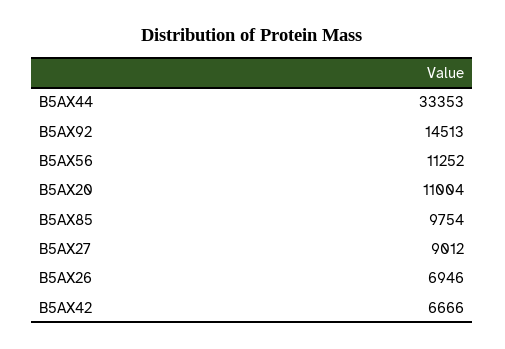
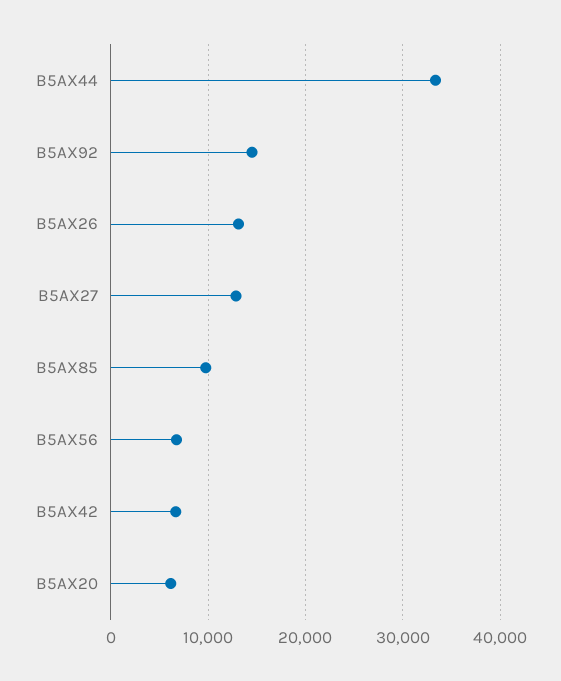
  {
    "B5AX44": 33353,
    "B5AX92": 14513,
-   "B5AX56": 11252,
+   "B5AX56": 7000,
-   "B5AX20": 11004,
+   "B5AX20": 6000,
    "B5AX85": 9754,
-   "B5AX27": 9012,
+   "B5AX27": 13000,
-   "B5AX26": 6946,
+   "B5AX26": 13000,
    "B5AX42": 6666
  }

